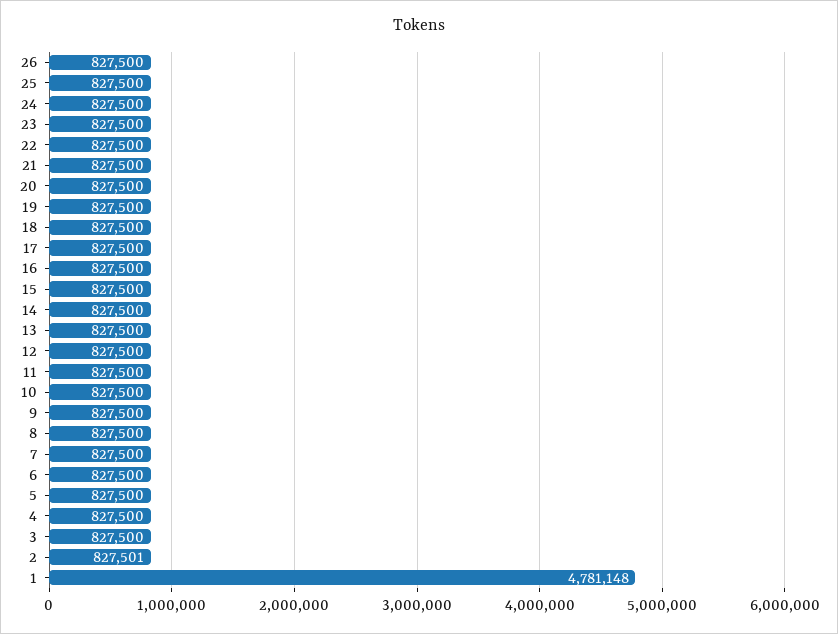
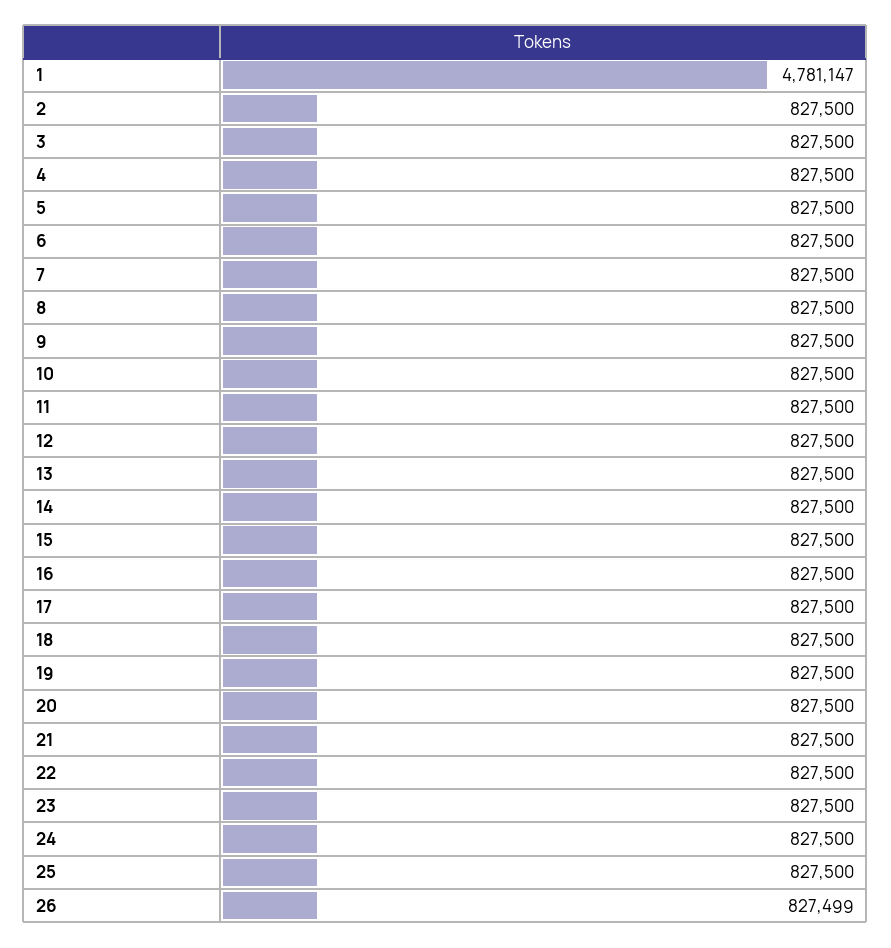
  {
-   "26": 827500,
+   "26": 827499,
    "25": 827500,
    "24": 827500,
    "23": 827500,
    "22": 827500,
    "21": 827500,
    "20": 827500,
    "19": 827500,
    "18": 827500,
    "17": 827500,
    "16": 827500,
    "15": 827500,
    "14": 827500,
    "13": 827500,
    "12": 827500,
    "11": 827500,
    "10": 827500,
    "9": 827500,
    "8": 827500,
    "7": 827500,
    "6": 827500,
    "5": 827500,
    "4": 827500,
    "3": 827500,
-   "2": 827501,
+   "2": 827500,
-   "1": 4781148
+   "1": 4781147
  }

